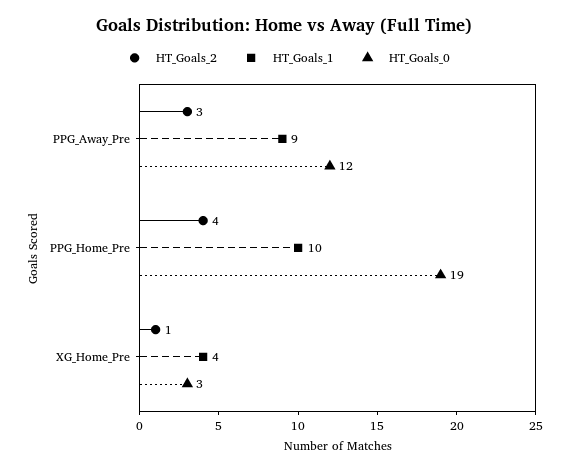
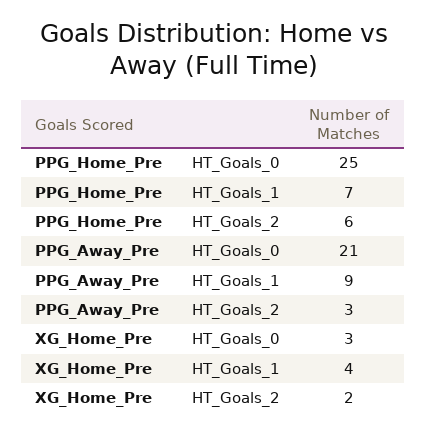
  {
    "HT_Goals_2": {
      "PPG_Away_Pre": 3,
-     "PPG_Home_Pre": 4,
+     "PPG_Home_Pre": 6,
-     "XG_Home_Pre": 1
+     "XG_Home_Pre": 2
    },
    "HT_Goals_1": {
      "PPG_Away_Pre": 9,
-     "PPG_Home_Pre": 10,
+     "PPG_Home_Pre": 7,
      "XG_Home_Pre": 4
    },
    "HT_Goals_0": {
-     "PPG_Away_Pre": 12,
+     "PPG_Away_Pre": 21,
-     "PPG_Home_Pre": 19,
+     "PPG_Home_Pre": 25,
      "XG_Home_Pre": 3
    }
  }

